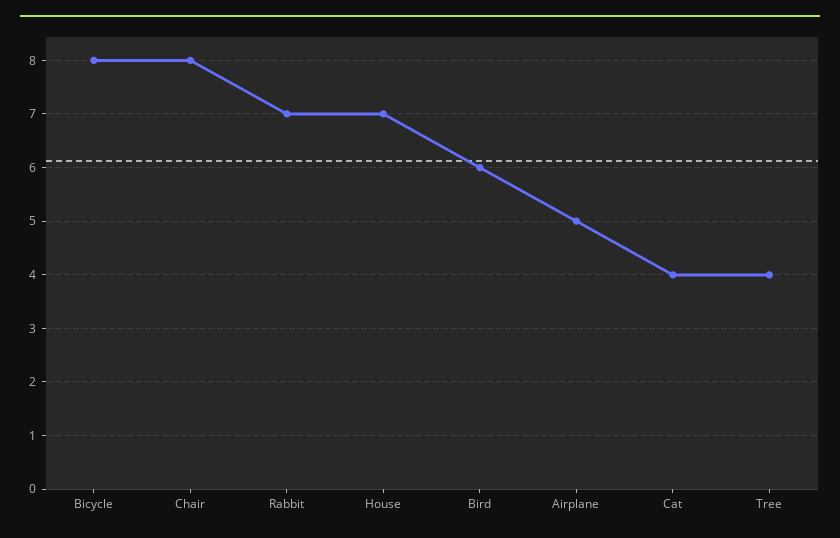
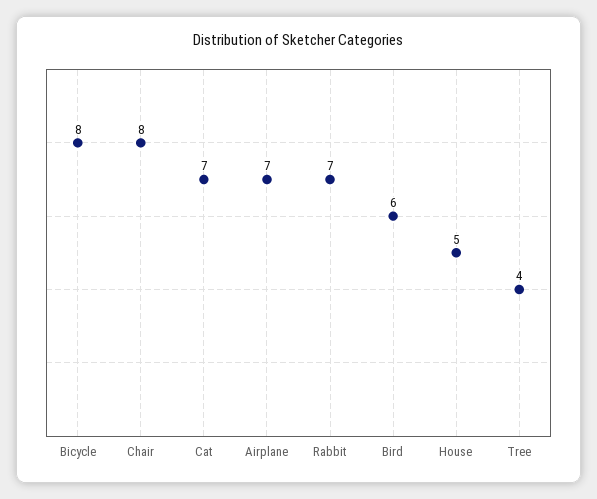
  {
    "Bicycle": 8,
    "Chair": 8,
    "Rabbit": 7,
-   "House": 7,
+   "House": 5,
    "Bird": 6,
-   "Airplane": 5,
+   "Airplane": 7,
-   "Cat": 4,
+   "Cat": 7,
    "Tree": 4
  }

